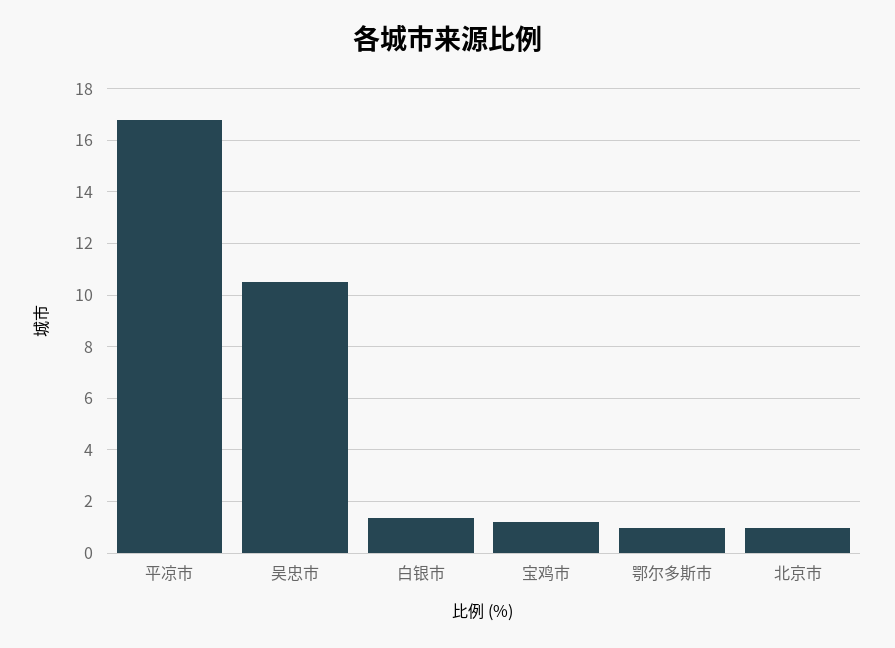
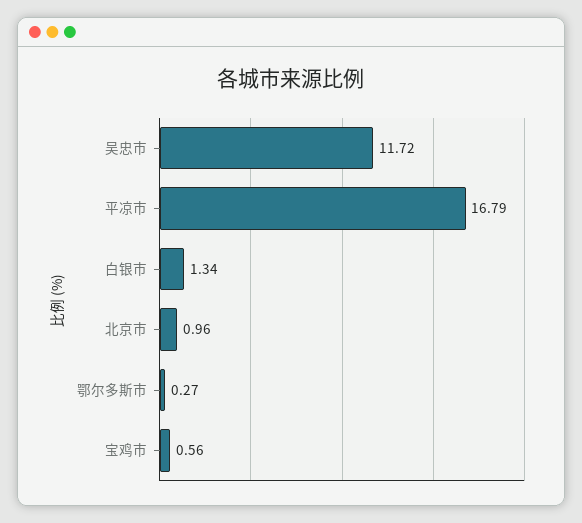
  {
    "平凉市": 16.79,
-   "吴忠市": 10.5,
+   "吴忠市": 11.72,
    "白银市": 1.34,
-   "宝鸡市": 1.25,
+   "宝鸡市": 0.56,
-   "鄂尔多斯市": 1,
+   "鄂尔多斯市": 0.27,
    "北京市": 0.96
  }

